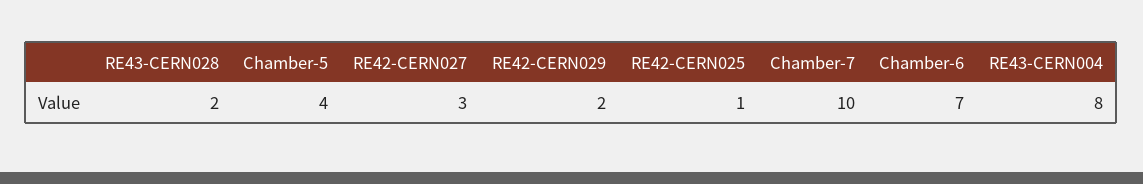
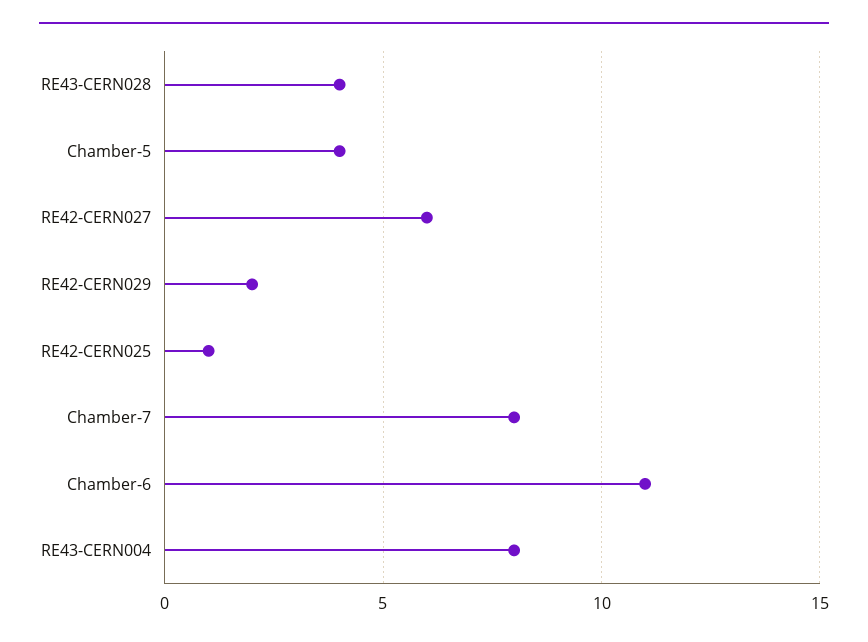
  {
-   "RE43-CERN028": 2,
+   "RE43-CERN028": 4,
    "Chamber-5": 4,
-   "RE42-CERN027": 3,
+   "RE42-CERN027": 6,
    "RE42-CERN029": 2,
    "RE42-CERN025": 1,
-   "Chamber-7": 10,
+   "Chamber-7": 8,
-   "Chamber-6": 7,
+   "Chamber-6": 11,
    "RE43-CERN004": 8
  }

